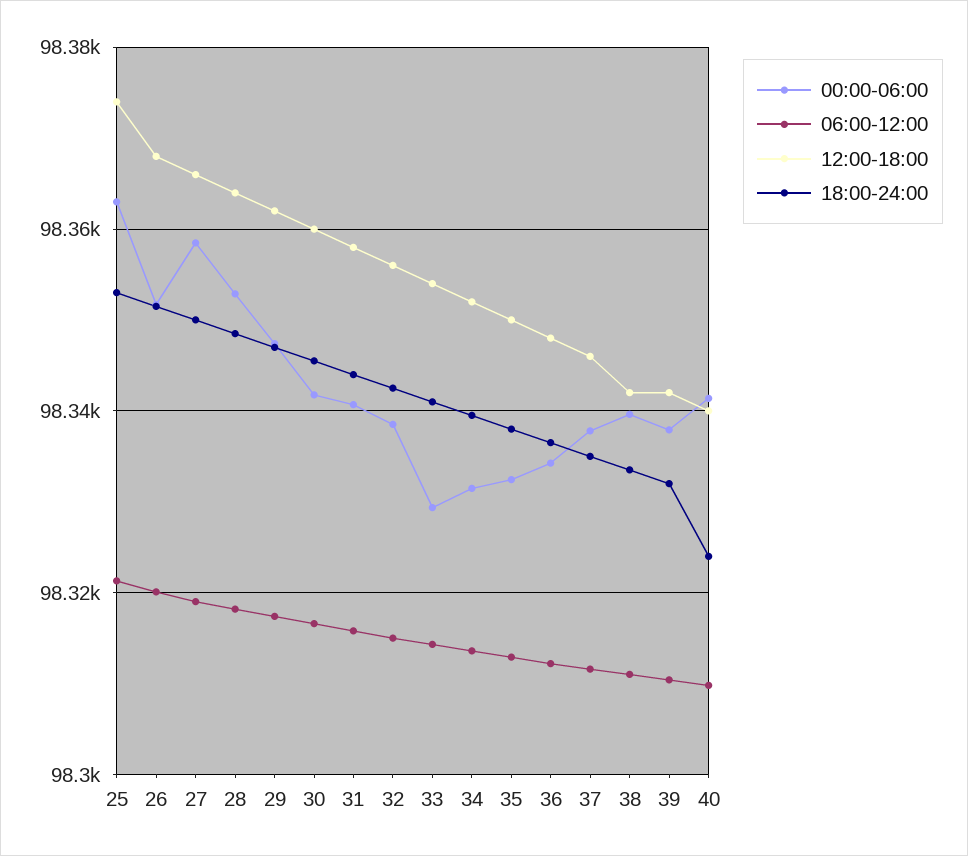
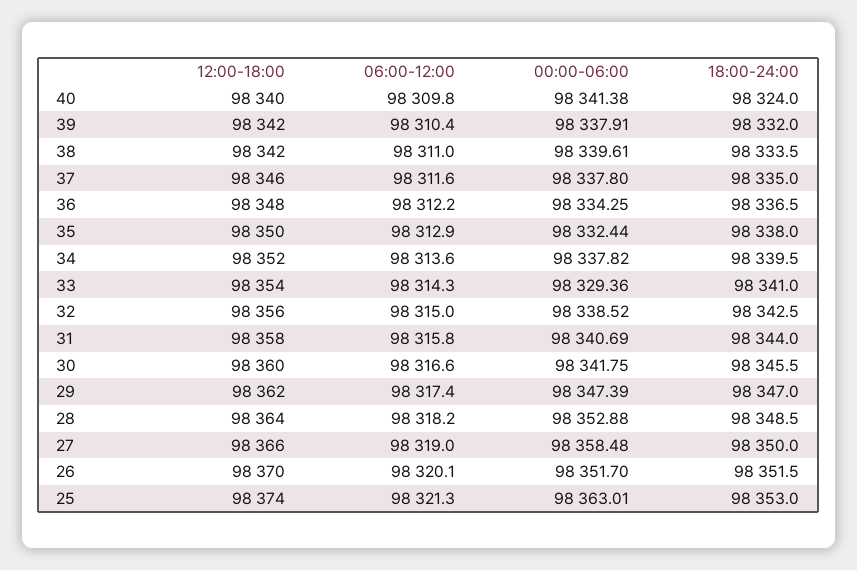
  {
    "00:00-06:00": {
      "25": 98363.01,
      "26": 98351.7,
      "27": 98358.48,
      "28": 98352.88,
      "29": 98347.39,
      "30": 98341.75,
      "31": 98340.69,
      "32": 98338.52,
      "33": 98329.36,
-     "34": 98332,
+     "34": 98337.82,
      "35": 98332.44,
      "36": 98334.25,
      "37": 98337.8,
      "38": 98339.61,
      "39": 98337.91,
      "40": 98341.38
    },
    "06:00-12:00": {
      "25": 98321.3,
      "26": 98320.1,
      "27": 98319,
      "28": 98318.2,
      "29": 98317.4,
      "30": 98316.6,
      "31": 98315.8,
      "32": 98315,
      "33": 98314.3,
      "34": 98313.6,
      "35": 98312.9,
      "36": 98312.2,
      "37": 98311.6,
      "38": 98311,
      "39": 98310.4,
      "40": 98309.8
    },
    "12:00-18:00": {
      "25": 98374,
-     "26": 98368,
+     "26": 98370,
      "27": 98366,
      "28": 98364,
      "29": 98362,
      "30": 98360,
      "31": 98358,
      "32": 98356,
      "33": 98354,
      "34": 98352,
      "35": 98350,
      "36": 98348,
      "37": 98346,
      "38": 98342,
      "39": 98342,
      "40": 98340
    },
    "18:00-24:00": {
      "25": 98353,
      "26": 98351.5,
      "27": 98350,
      "28": 98348.5,
      "29": 98347,
      "30": 98345.5,
      "31": 98344,
      "32": 98342.5,
      "33": 98341,
      "34": 98339.5,
      "35": 98338,
      "36": 98336.5,
      "37": 98335,
      "38": 98333.5,
      "39": 98332,
      "40": 98324
    }
  }

